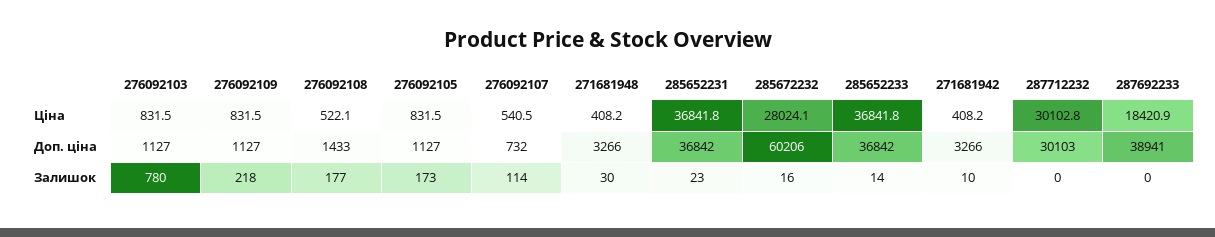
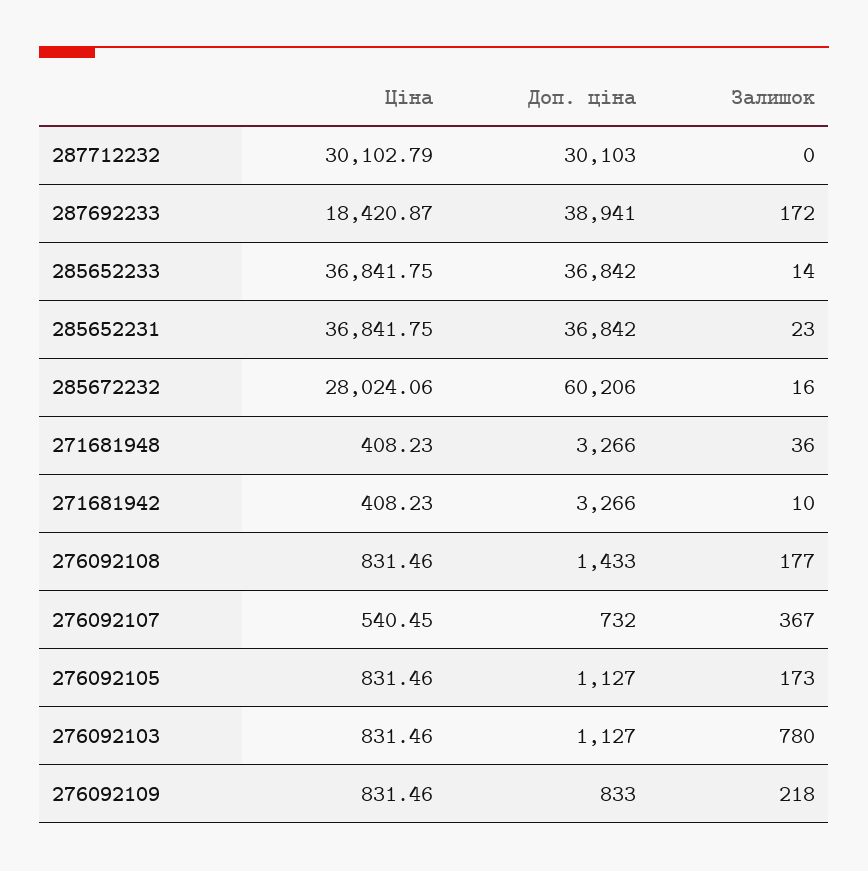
  {
    "276092103": {
      "Ціна": 831.46,
      "Доп. ціна": 1127,
      "Залишок": 780
    },
    "276092109": {
      "Ціна": 831.46,
-     "Доп. ціна": 1127,
+     "Доп. ціна": 833,
      "Залишок": 218
    },
    "276092108": {
-     "Ціна": 522.1,
+     "Ціна": 831.46,
      "Доп. ціна": 1433,
      "Залишок": 177
    },
    "276092105": {
      "Ціна": 831.46,
      "Доп. ціна": 1127,
      "Залишок": 173
    },
    "276092107": {
      "Ціна": 540.45,
      "Доп. ціна": 732,
-     "Залишок": 114
+     "Залишок": 367
    },
    "271681948": {
      "Ціна": 408.23,
      "Доп. ціна": 3266,
-     "Залишок": 30
+     "Залишок": 36
    },
    "285652231": {
      "Ціна": 36841.75,
      "Доп. ціна": 36842,
      "Залишок": 23
    },
    "285672232": {
      "Ціна": 28024.06,
      "Доп. ціна": 60206,
      "Залишок": 16
    },
    "285652233": {
      "Ціна": 36841.75,
      "Доп. ціна": 36842,
      "Залишок": 14
    },
    "271681942": {
      "Ціна": 408.23,
      "Доп. ціна": 3266,
      "Залишок": 10
    },
    "287712232": {
      "Ціна": 30102.79,
      "Доп. ціна": 30103,
      "Залишок": 0
    },
    "287692233": {
      "Ціна": 18420.87,
      "Доп. ціна": 38941,
-     "Залишок": 0
+     "Залишок": 172
    }
  }

